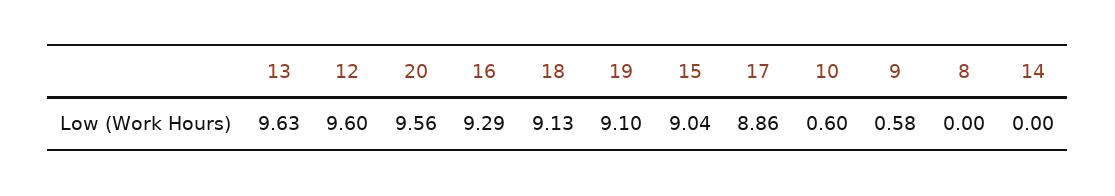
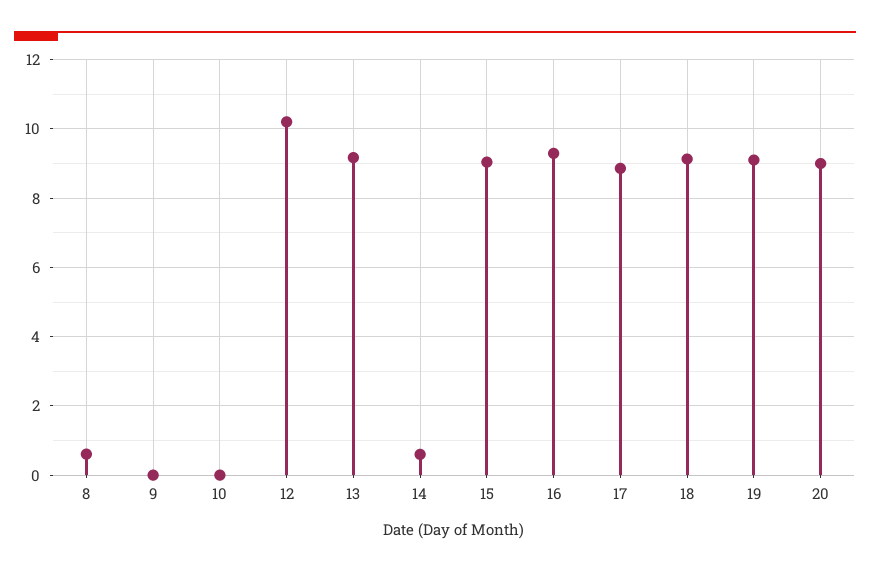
  {
-   "13": 9.63,
+   "13": 9.2,
-   "12": 9.6,
+   "12": 10.2,
-   "20": 9.56,
+   "20": 9,
    "16": 9.29,
    "18": 9.13,
    "19": 9.1,
    "15": 9.04,
    "17": 8.86,
-   "10": 0.6,
+   "10": 0,
-   "9": 0.58,
+   "9": 0,
-   "8": 0,
+   "8": 0.6,
-   "14": 0
+   "14": 0.6
  }

